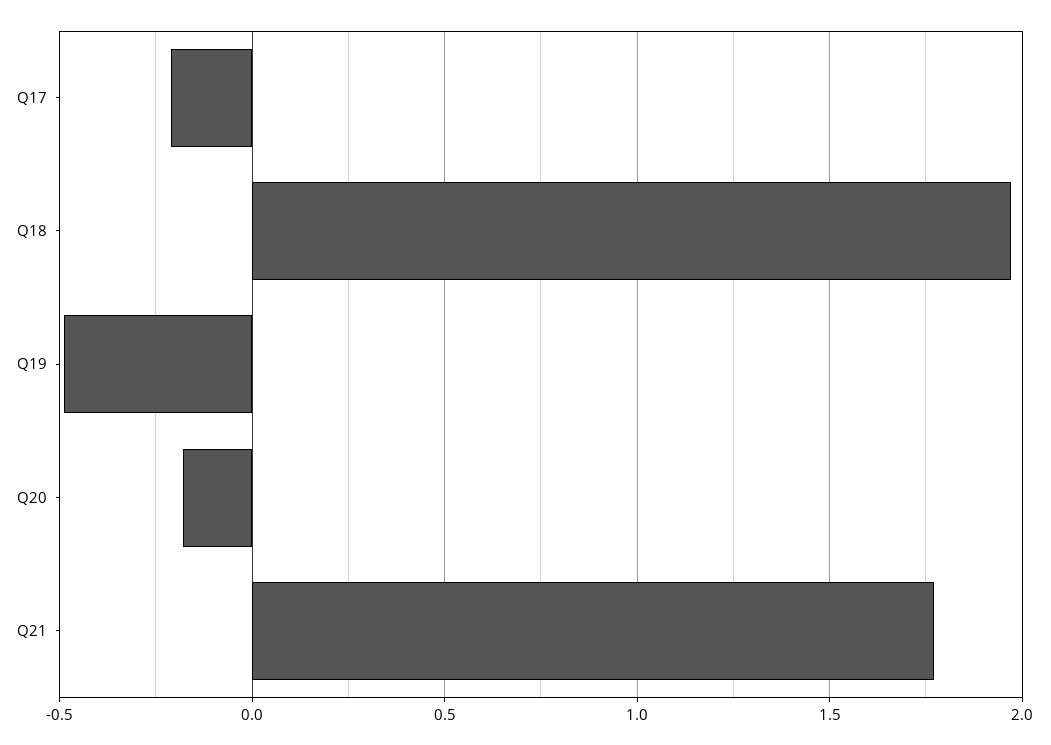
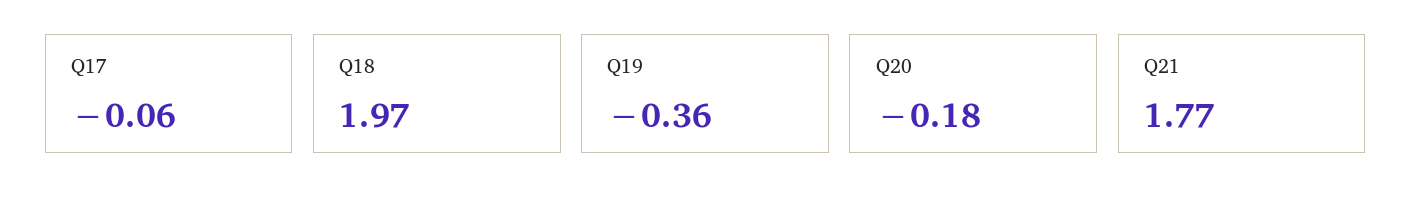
  {
-   "Q17": -0.2,
+   "Q17": -0.06,
    "Q18": 1.97,
-   "Q19": -0.5,
+   "Q19": -0.36,
    "Q20": -0.18,
    "Q21": 1.77
  }

